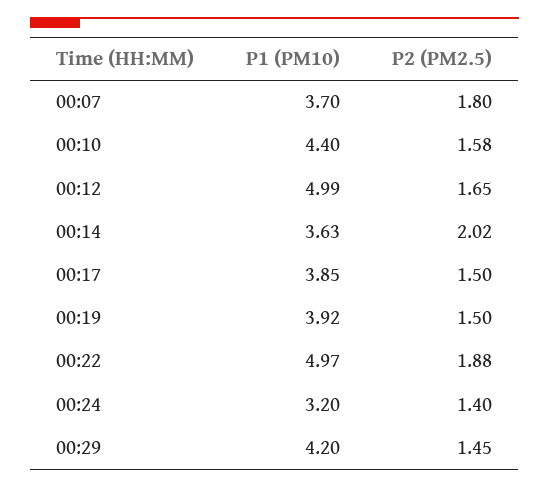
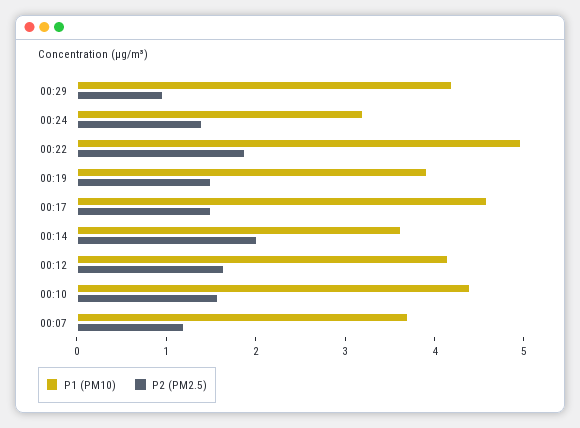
  {
    "P1 (PM10)": {
      "00:07": 3.7,
      "00:10": 4.4,
-     "00:12": 4.99,
+     "00:12": 4.2,
      "00:14": 3.63,
-     "00:17": 3.85,
+     "00:17": 4.6,
      "00:19": 3.92,
      "00:22": 4.97,
      "00:24": 3.2,
      "00:29": 4.2
    },
    "P2 (PM2.5)": {
-     "00:07": 1.8,
+     "00:07": 1.2,
      "00:10": 1.58,
      "00:12": 1.65,
      "00:14": 2.02,
      "00:17": 1.5,
      "00:19": 1.5,
      "00:22": 1.88,
      "00:24": 1.4,
-     "00:29": 1.45
+     "00:29": 1
    }
  }

